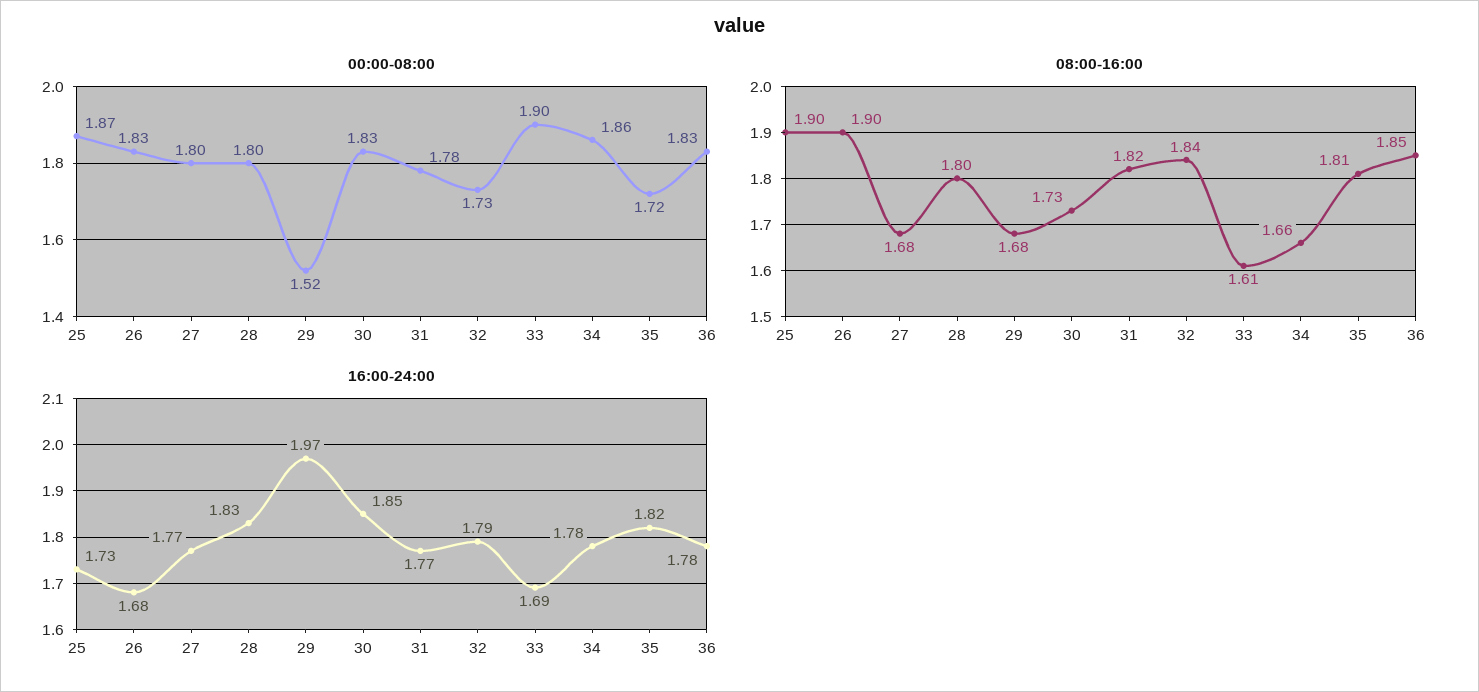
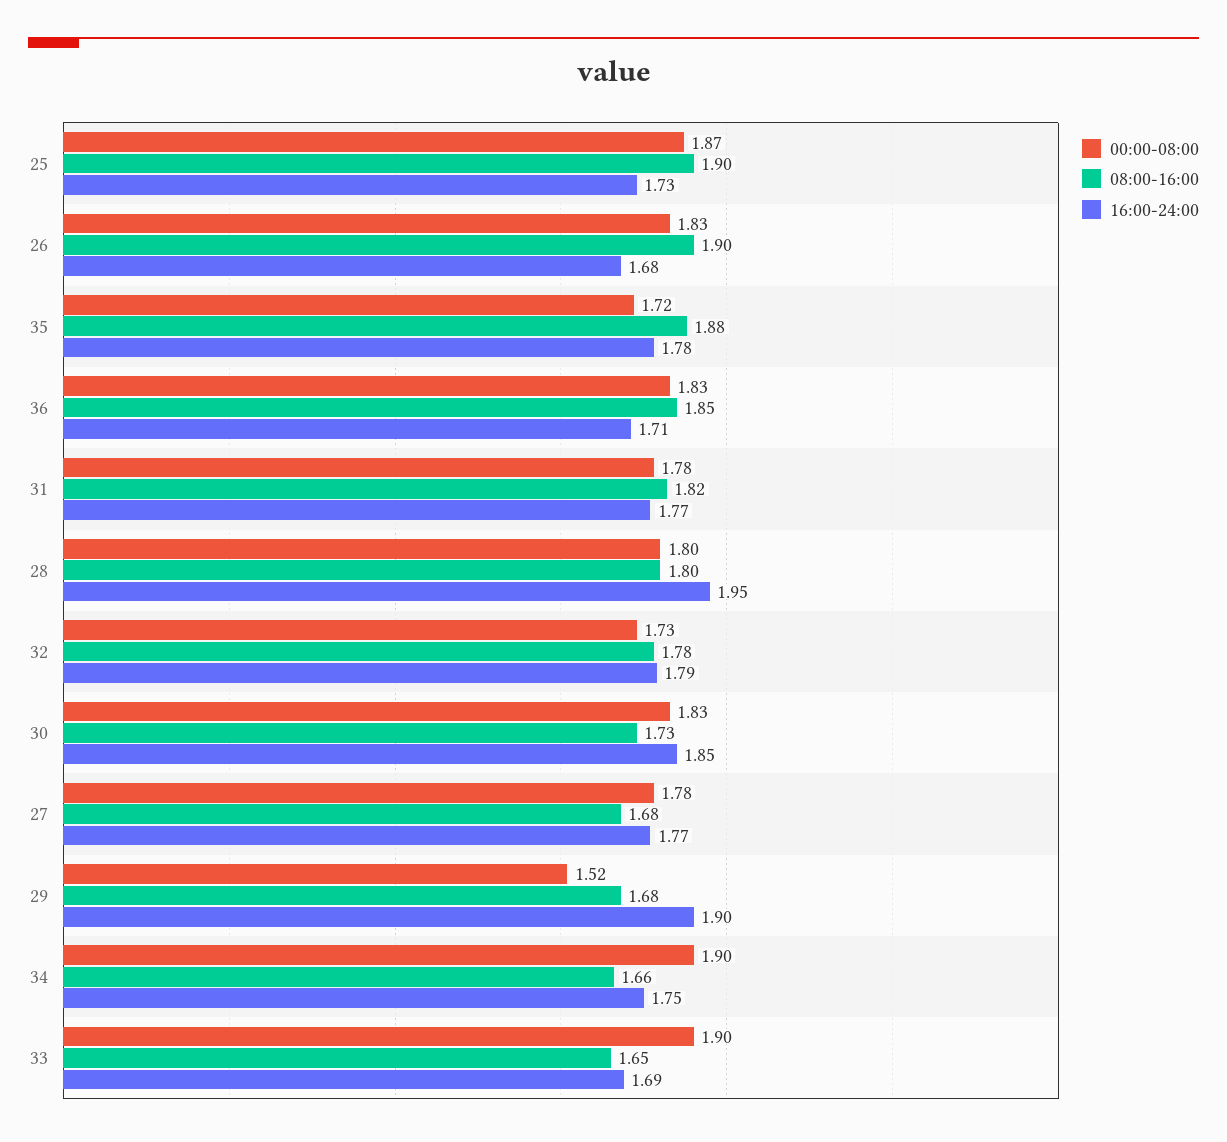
  {
    "00:00-08:00": {
      "25": 1.87,
      "26": 1.83,
-     "27": 1.8,
+     "27": 1.78,
      "28": 1.8,
      "29": 1.52,
      "30": 1.83,
      "31": 1.78,
      "32": 1.73,
      "33": 1.9,
-     "34": 1.86,
+     "34": 1.9,
      "35": 1.72,
      "36": 1.83
    },
    "08:00-16:00": {
      "25": 1.9,
      "26": 1.9,
      "27": 1.68,
      "28": 1.8,
      "29": 1.68,
      "30": 1.73,
      "31": 1.82,
-     "32": 1.84,
+     "32": 1.78,
-     "33": 1.61,
+     "33": 1.65,
      "34": 1.66,
-     "35": 1.81,
+     "35": 1.88,
      "36": 1.85
    },
    "16:00-24:00": {
      "25": 1.73,
      "26": 1.68,
      "27": 1.77,
-     "28": 1.83,
+     "28": 1.95,
-     "29": 1.97,
+     "29": 1.9,
      "30": 1.85,
      "31": 1.77,
      "32": 1.79,
      "33": 1.69,
-     "34": 1.78,
+     "34": 1.75,
-     "35": 1.82,
+     "35": 1.78,
-     "36": 1.78
+     "36": 1.71
    }
  }

